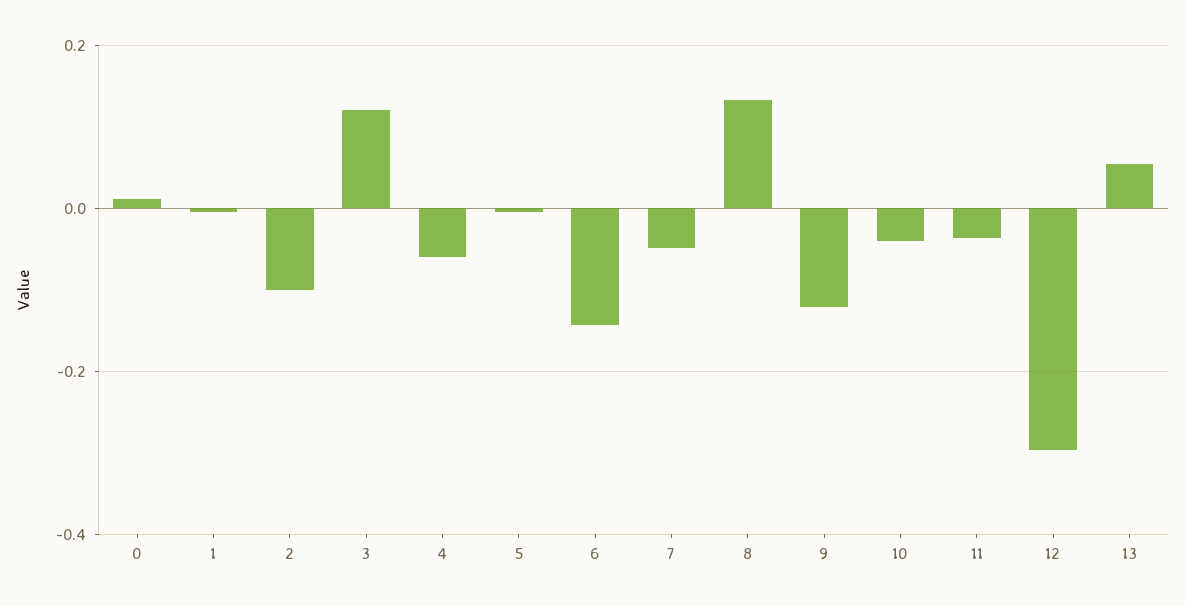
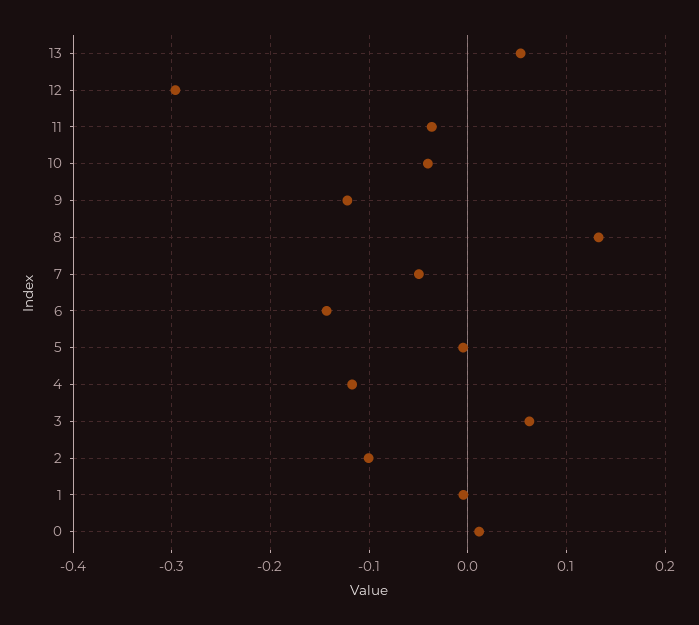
  {
    "0": 0.01,
    "1": 0,
    "2": -0.1,
-   "3": 0.12,
+   "3": 0.06,
-   "4": -0.06,
+   "4": -0.12,
    "5": 0,
    "6": -0.14,
    "7": -0.05,
    "8": 0.13,
    "9": -0.12,
    "10": -0.04,
    "11": -0.04,
    "12": -0.3,
    "13": 0.05
  }

